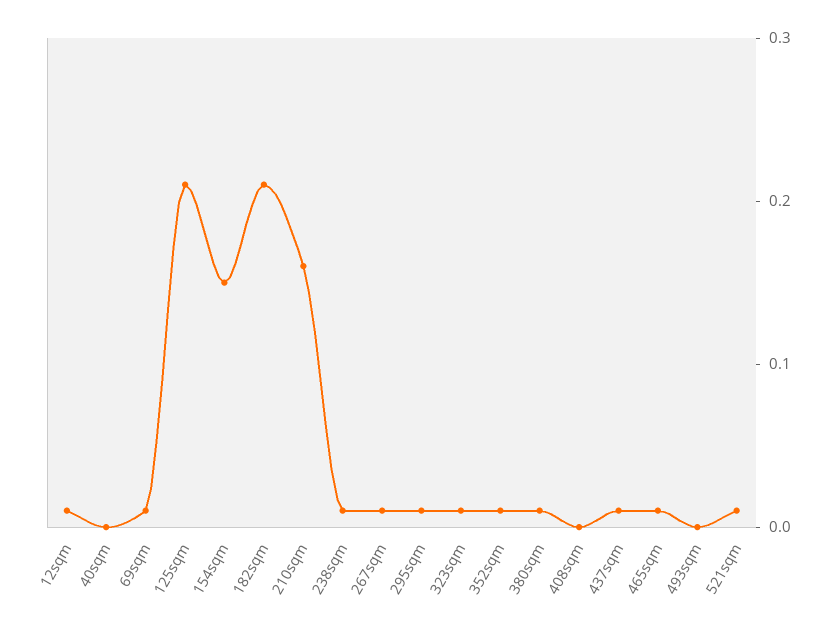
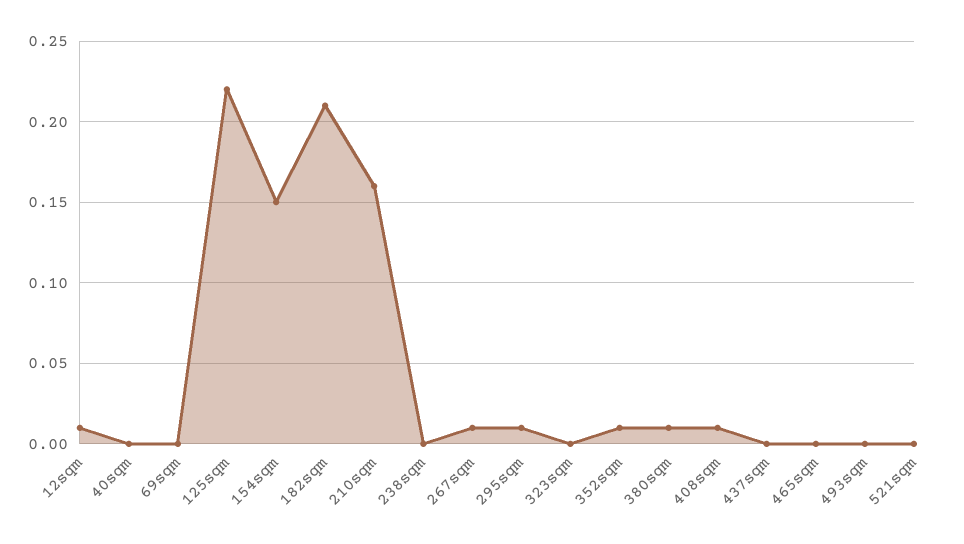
  {
    "12sqm": 0.01,
    "40sqm": 0,
-   "69sqm": 0.01,
+   "69sqm": 0,
-   "125sqm": 0.21,
+   "125sqm": 0.22,
    "154sqm": 0.15,
    "182sqm": 0.21,
    "210sqm": 0.16,
-   "238sqm": 0.01,
+   "238sqm": 0,
    "267sqm": 0.01,
    "295sqm": 0.01,
-   "323sqm": 0.01,
+   "323sqm": 0,
    "352sqm": 0.01,
    "380sqm": 0.01,
-   "408sqm": 0,
+   "408sqm": 0.01,
-   "437sqm": 0.01,
+   "437sqm": 0,
-   "465sqm": 0.01,
+   "465sqm": 0,
    "493sqm": 0,
-   "521sqm": 0.01
+   "521sqm": 0
  }

